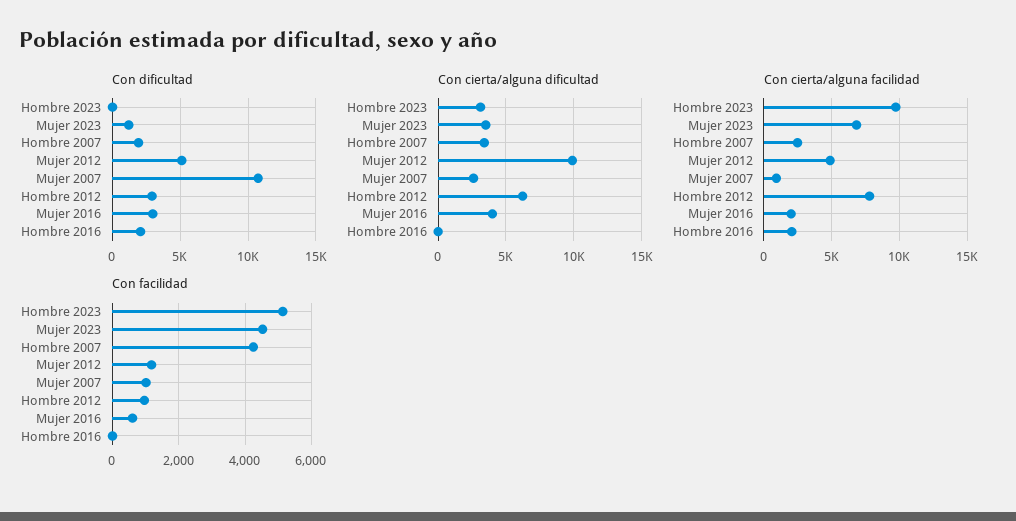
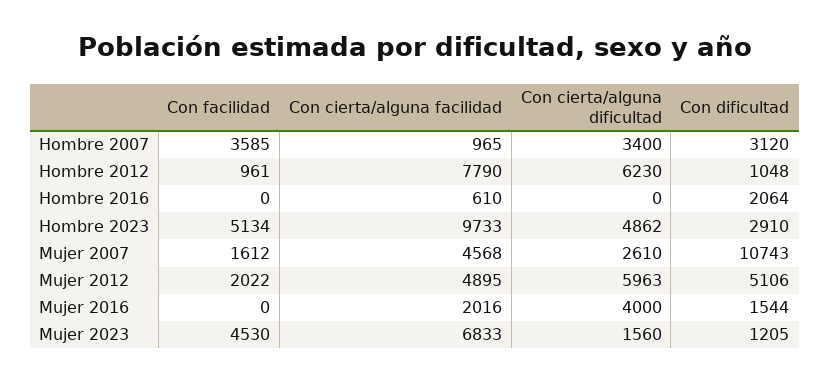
  {
    "Con dificultad": {
-     "Hombre 2023": 0,
+     "Hombre 2023": 2910,
      "Mujer 2023": 1205,
-     "Hombre 2007": 2000,
+     "Hombre 2007": 3120,
      "Mujer 2012": 5106,
      "Mujer 2007": 10743,
-     "Hombre 2012": 3000,
+     "Hombre 2012": 1048,
-     "Mujer 2016": 3000,
+     "Mujer 2016": 1544,
      "Hombre 2016": 2064
    },
    "Con cierta/alguna dificultad": {
-     "Hombre 2023": 3000,
+     "Hombre 2023": 4862,
-     "Mujer 2023": 3500,
+     "Mujer 2023": 1560,
      "Hombre 2007": 3400,
-     "Mujer 2012": 10000,
+     "Mujer 2012": 5963,
      "Mujer 2007": 2610,
      "Hombre 2012": 6230,
      "Mujer 2016": 4000,
      "Hombre 2016": 0
    },
    "Con cierta/alguna facilidad": {
      "Hombre 2023": 9733,
      "Mujer 2023": 6833,
-     "Hombre 2007": 2500,
+     "Hombre 2007": 965,
      "Mujer 2012": 4895,
-     "Mujer 2007": 1000,
+     "Mujer 2007": 4568,
      "Hombre 2012": 7790,
      "Mujer 2016": 2016,
-     "Hombre 2016": 2000
+     "Hombre 2016": 610
    },
    "Con facilidad": {
      "Hombre 2023": 5134,
      "Mujer 2023": 4530,
-     "Hombre 2007": 4200,
+     "Hombre 2007": 3585,
-     "Mujer 2012": 1200,
+     "Mujer 2012": 2022,
-     "Mujer 2007": 1000,
+     "Mujer 2007": 1612,
      "Hombre 2012": 961,
-     "Mujer 2016": 600,
+     "Mujer 2016": 0,
      "Hombre 2016": 0
    }
  }

